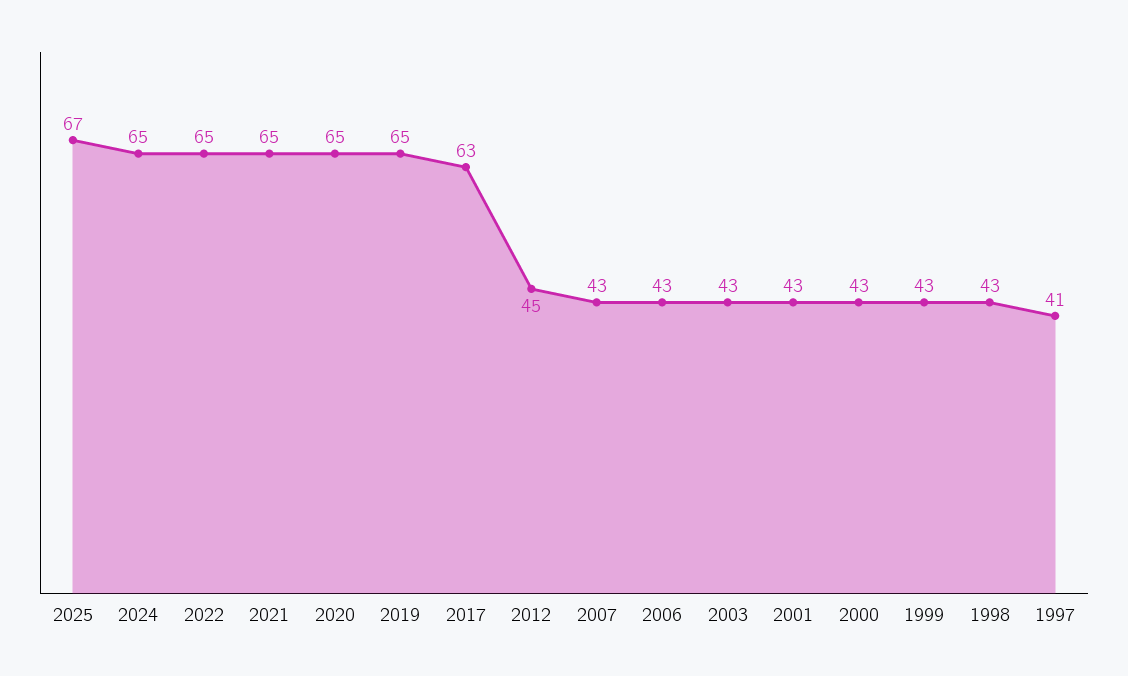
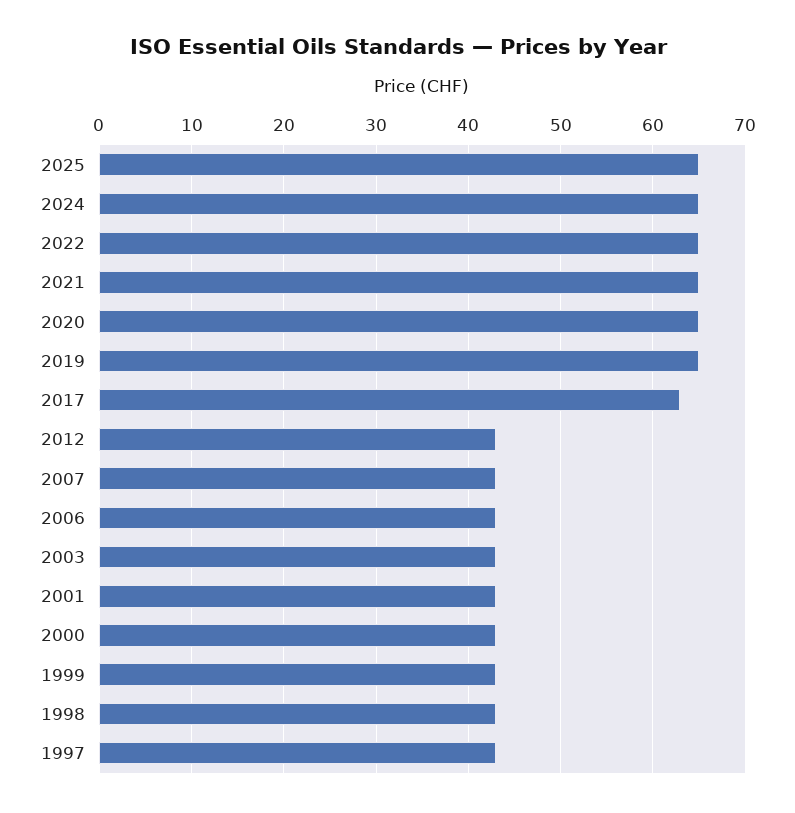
  {
-   "2025": 67,
+   "2025": 65,
    "2024": 65,
    "2022": 65,
    "2021": 65,
    "2020": 65,
    "2019": 65,
    "2017": 63,
-   "2012": 45,
+   "2012": 43,
    "2007": 43,
    "2006": 43,
    "2003": 43,
    "2001": 43,
    "2000": 43,
    "1999": 43,
    "1998": 43,
-   "1997": 41
+   "1997": 43
  }

